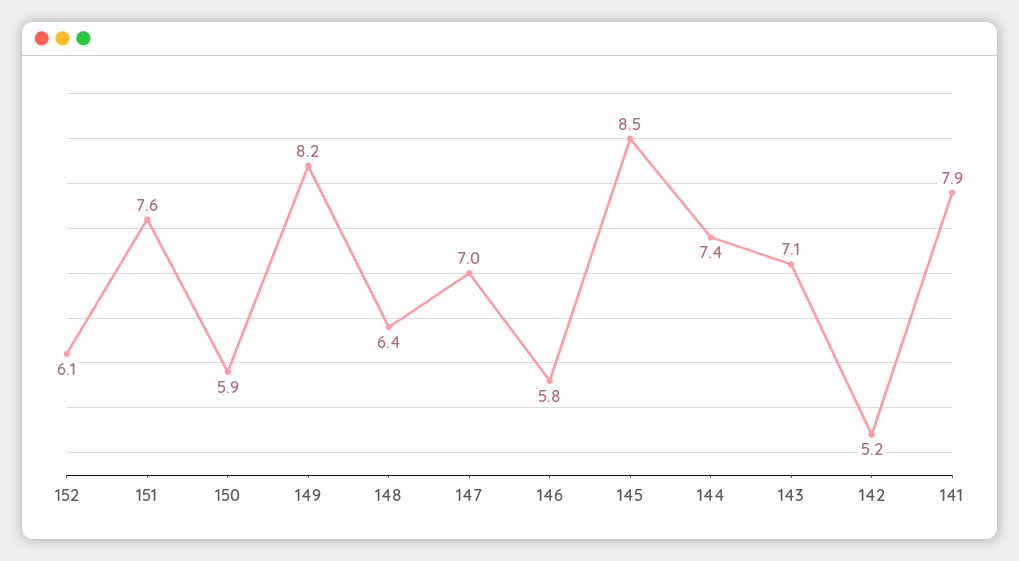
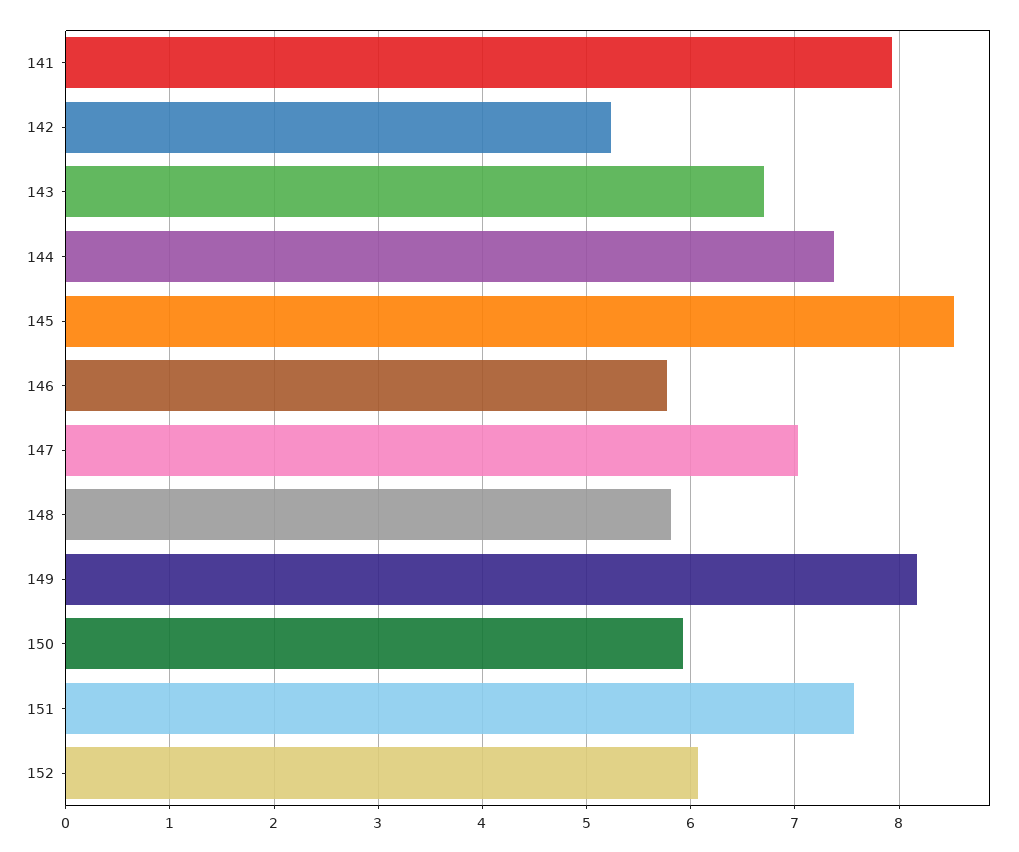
  {
    "152": 6.1,
    "151": 7.6,
    "150": 5.9,
    "149": 8.2,
-   "148": 6.4,
+   "148": 5.8,
    "147": 7,
    "146": 5.8,
    "145": 8.5,
    "144": 7.4,
-   "143": 7.1,
+   "143": 6.7,
    "142": 5.2,
    "141": 7.9
  }

